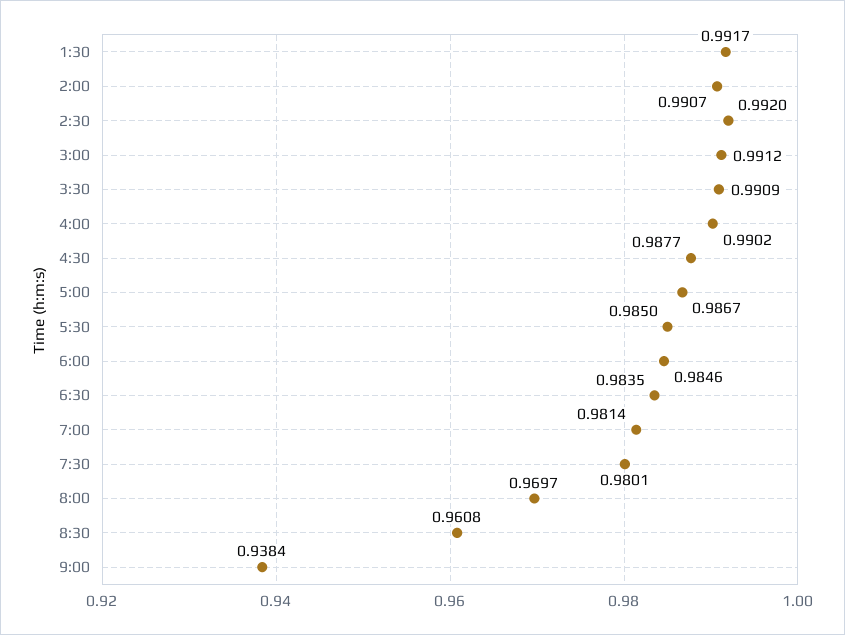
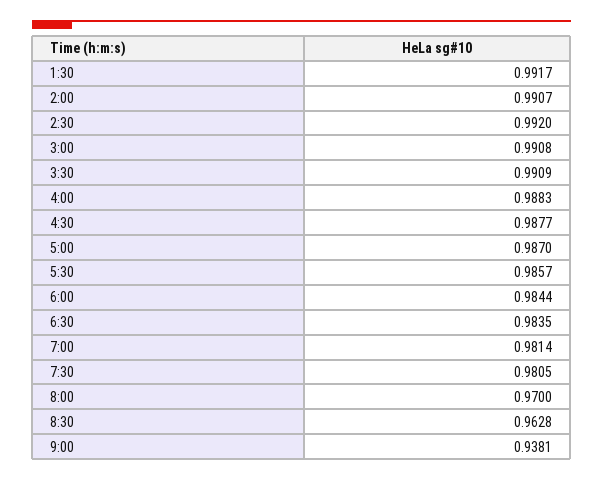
  {
    "1:30": 0.9917,
    "2:00": 0.9907,
    "2:30": 0.992,
-   "3:00": 0.9912,
+   "3:00": 0.9908,
    "3:30": 0.9909,
-   "4:00": 0.9902,
+   "4:00": 0.9883,
    "4:30": 0.9877,
-   "5:00": 0.9867,
+   "5:00": 0.987,
-   "5:30": 0.985,
+   "5:30": 0.9857,
-   "6:00": 0.9846,
+   "6:00": 0.9844,
    "6:30": 0.9835,
    "7:00": 0.9814,
-   "7:30": 0.9801,
+   "7:30": 0.9805,
-   "8:00": 0.9697,
+   "8:00": 0.97,
-   "8:30": 0.9608,
+   "8:30": 0.9628,
-   "9:00": 0.9384
+   "9:00": 0.9381
  }

